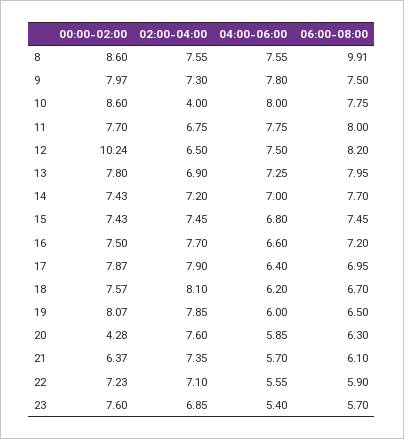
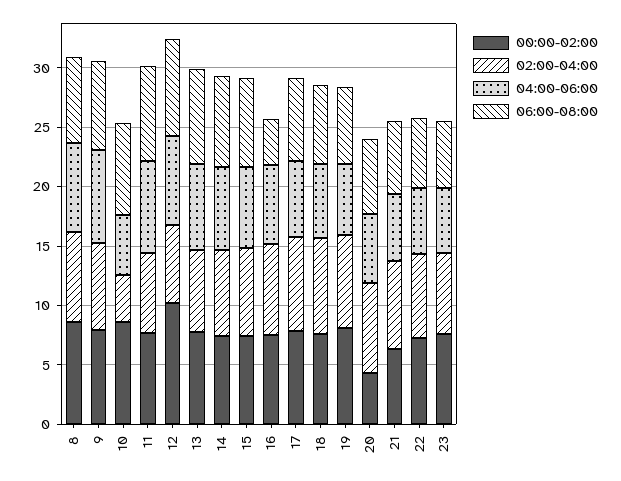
  {
    "00:00-02:00": {
      "8": 8.6,
      "9": 7.97,
      "10": 8.6,
      "11": 7.7,
      "12": 10.24,
      "13": 7.8,
      "14": 7.43,
      "15": 7.43,
      "16": 7.5,
      "17": 7.87,
      "18": 7.57,
      "19": 8.07,
      "20": 4.28,
      "21": 6.37,
      "22": 7.23,
      "23": 7.6
    },
    "02:00-04:00": {
      "8": 7.55,
      "9": 7.3,
      "10": 4,
      "11": 6.75,
      "12": 6.5,
      "13": 6.9,
      "14": 7.2,
      "15": 7.45,
      "16": 7.7,
      "17": 7.9,
      "18": 8.1,
      "19": 7.85,
      "20": 7.6,
      "21": 7.35,
      "22": 7.1,
      "23": 6.85
    },
    "04:00-06:00": {
      "8": 7.55,
      "9": 7.8,
-     "10": 8,
+     "10": 5,
      "11": 7.75,
      "12": 7.5,
      "13": 7.25,
      "14": 7,
      "15": 6.8,
      "16": 6.6,
      "17": 6.4,
      "18": 6.2,
      "19": 6,
      "20": 5.85,
      "21": 5.7,
      "22": 5.55,
      "23": 5.4
    },
    "06:00-08:00": {
-     "8": 9.91,
+     "8": 7,
      "9": 7.5,
      "10": 7.75,
      "11": 8,
      "12": 8.2,
      "13": 7.95,
      "14": 7.7,
      "15": 7.45,
-     "16": 7.2,
+     "16": 4,
      "17": 6.95,
      "18": 6.7,
      "19": 6.5,
      "20": 6.3,
      "21": 6.1,
      "22": 5.9,
      "23": 5.7
    }
  }

